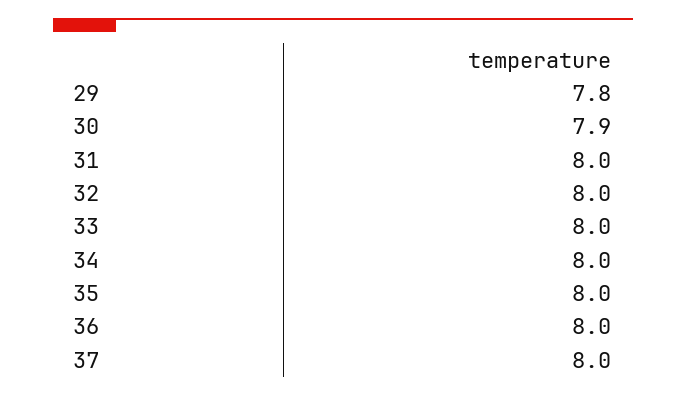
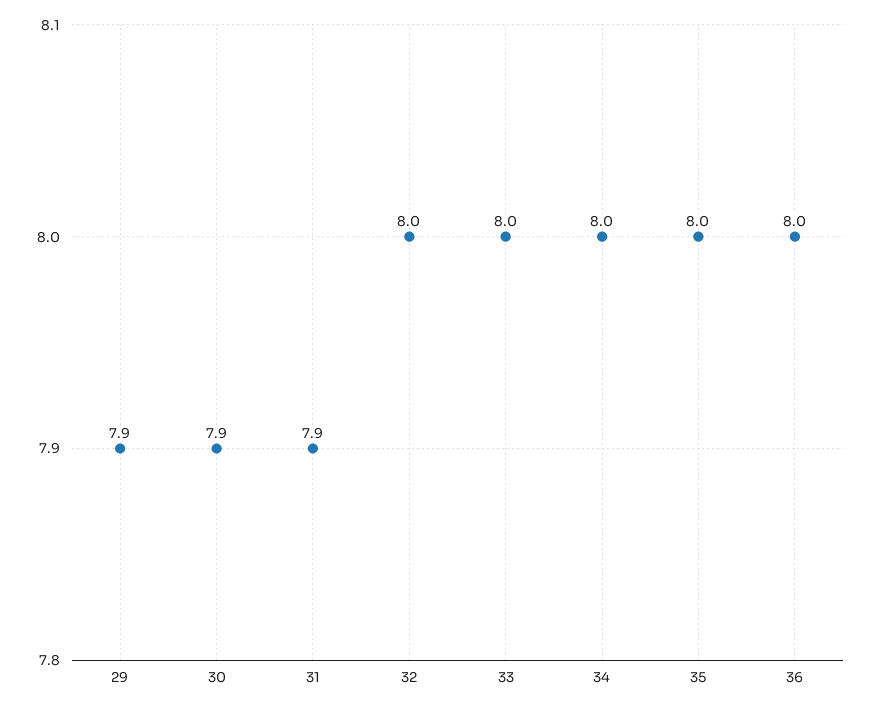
  {
-   "29": 7.8,
+   "29": 7.9,
    "30": 7.9,
-   "31": 8,
+   "31": 7.9,
    "32": 8,
    "33": 8,
    "34": 8,
    "35": 8,
-   "36": 8,
+   "36": 8
-   "37": 8
  }

